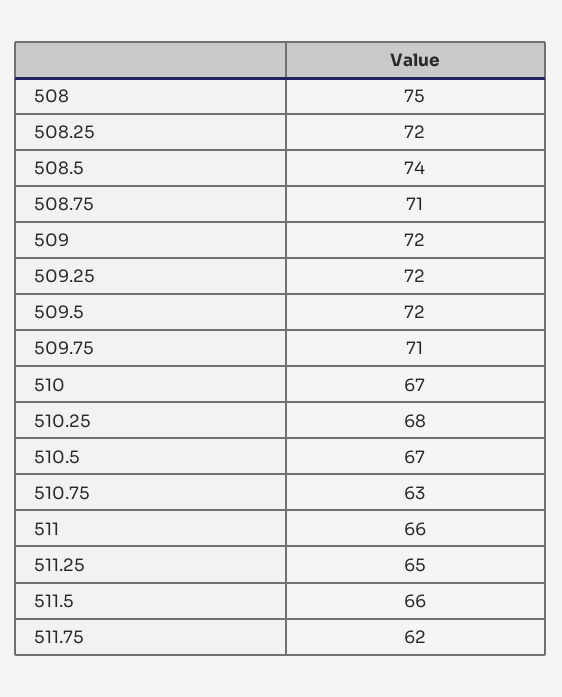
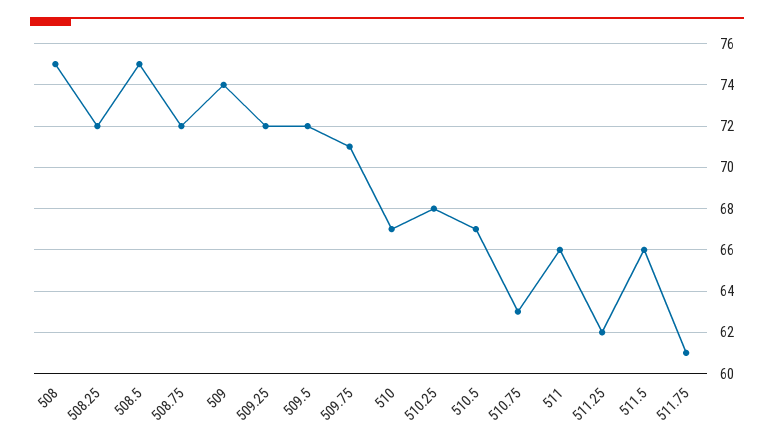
  {
    "508": 75,
    "508.25": 72,
-   "508.5": 74,
+   "508.5": 75,
-   "508.75": 71,
+   "508.75": 72,
-   "509": 72,
+   "509": 74,
    "509.25": 72,
    "509.5": 72,
    "509.75": 71,
    "510": 67,
    "510.25": 68,
    "510.5": 67,
    "510.75": 63,
    "511": 66,
-   "511.25": 65,
+   "511.25": 62,
    "511.5": 66,
-   "511.75": 62
+   "511.75": 61
  }

